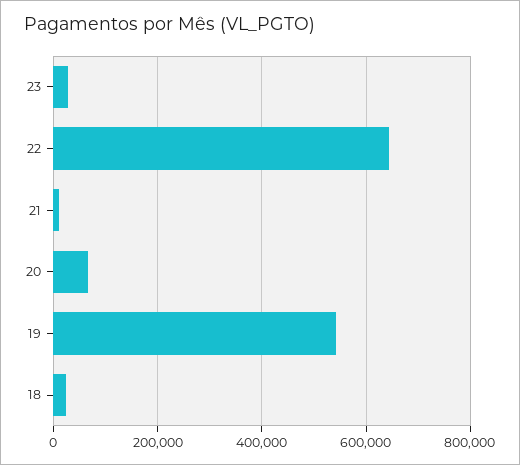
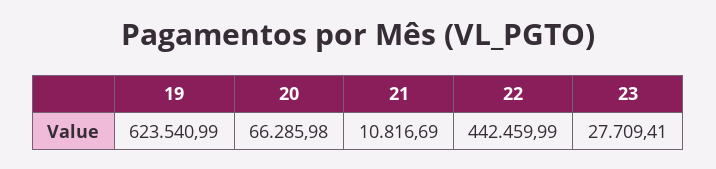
  {
    "23": 27709.41,
-   "22": 640000,
+   "22": 442459.99,
    "21": 10816.69,
    "20": 66285.98,
-   "19": 540000,
+   "19": 623540.99
-   "18": 20000
  }

